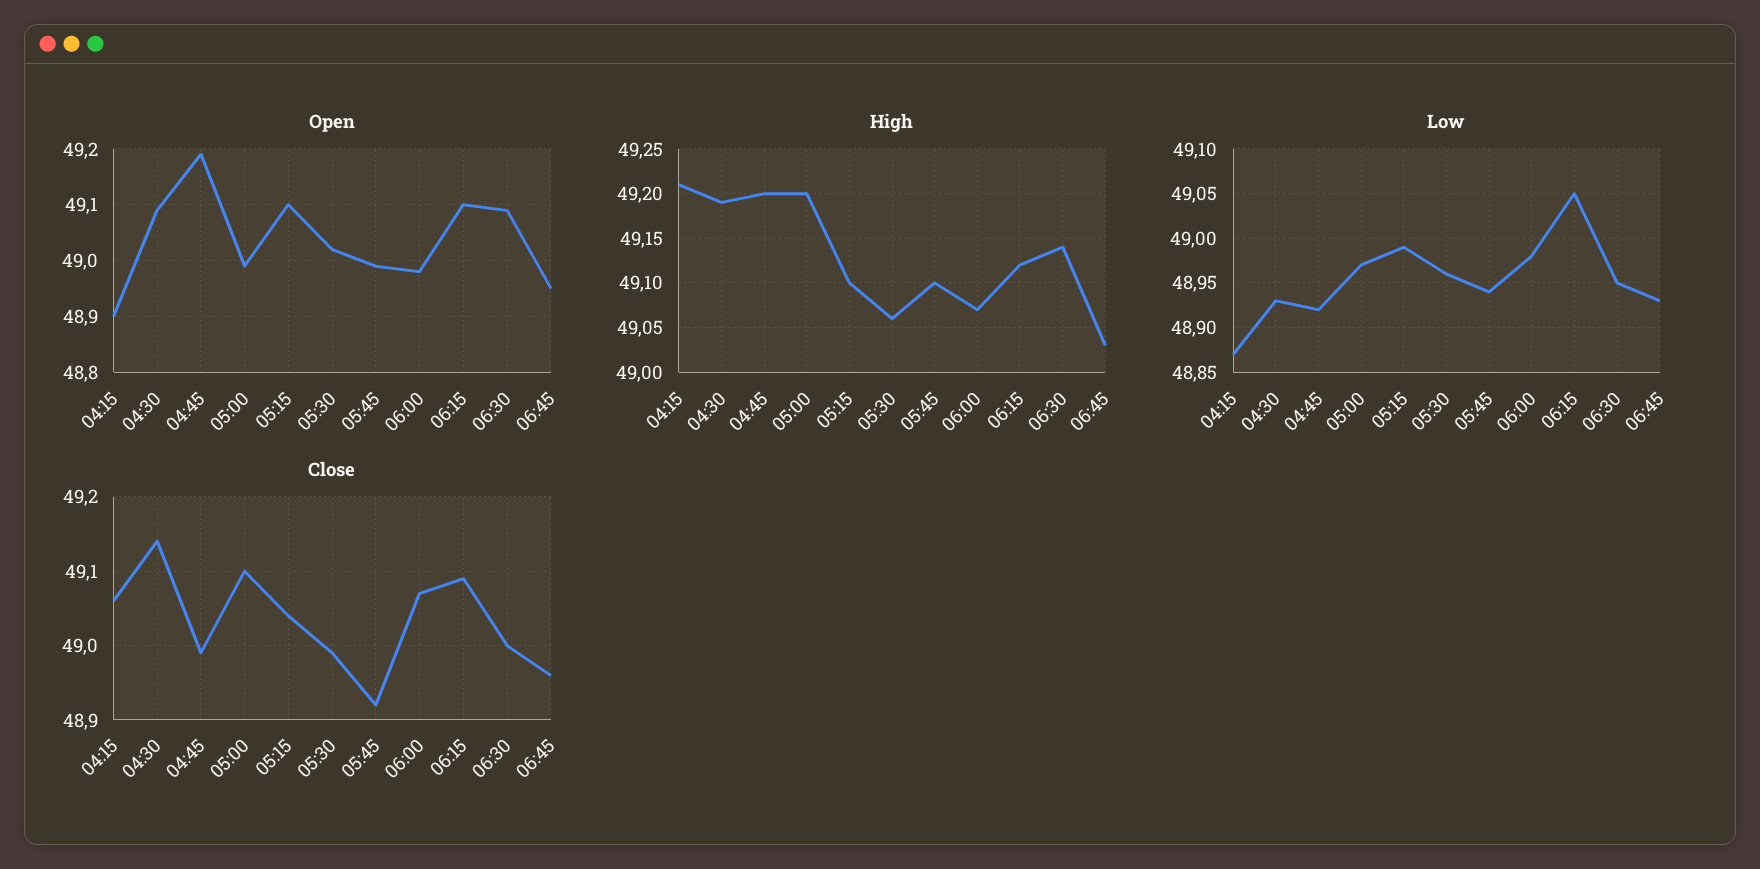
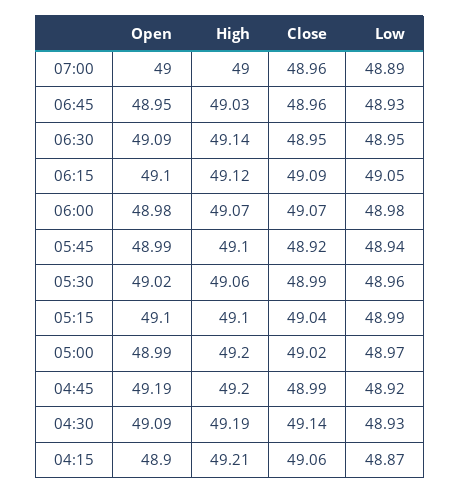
  {
    "Open": {
      "04:15": 48.9,
      "04:30": 49.09,
      "04:45": 49.19,
      "05:00": 48.99,
      "05:15": 49.1,
      "05:30": 49.02,
      "05:45": 48.99,
      "06:00": 48.98,
      "06:15": 49.1,
      "06:30": 49.09,
-     "06:45": 48.95
+     "06:45": 48.95,
+     "07:00": 49
    },
    "High": {
      "04:15": 49.21,
      "04:30": 49.19,
      "04:45": 49.2,
      "05:00": 49.2,
      "05:15": 49.1,
      "05:30": 49.06,
      "05:45": 49.1,
      "06:00": 49.07,
      "06:15": 49.12,
      "06:30": 49.14,
-     "06:45": 49.03
+     "06:45": 49.03,
+     "07:00": 49
    },
    "Low": {
      "04:15": 48.87,
      "04:30": 48.93,
      "04:45": 48.92,
      "05:00": 48.97,
      "05:15": 48.99,
      "05:30": 48.96,
      "05:45": 48.94,
      "06:00": 48.98,
      "06:15": 49.05,
      "06:30": 48.95,
-     "06:45": 48.93
+     "06:45": 48.93,
+     "07:00": 48.89
    },
    "Close": {
      "04:15": 49.06,
      "04:30": 49.14,
      "04:45": 48.99,
-     "05:00": 49.1,
+     "05:00": 49.02,
      "05:15": 49.04,
      "05:30": 48.99,
      "05:45": 48.92,
      "06:00": 49.07,
      "06:15": 49.09,
-     "06:30": 49,
+     "06:30": 48.95,
-     "06:45": 48.96
+     "06:45": 48.96,
+     "07:00": 48.96
    }
  }

